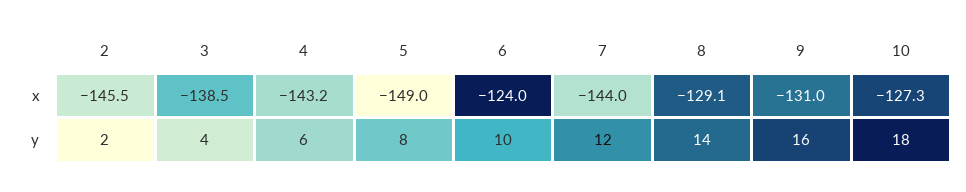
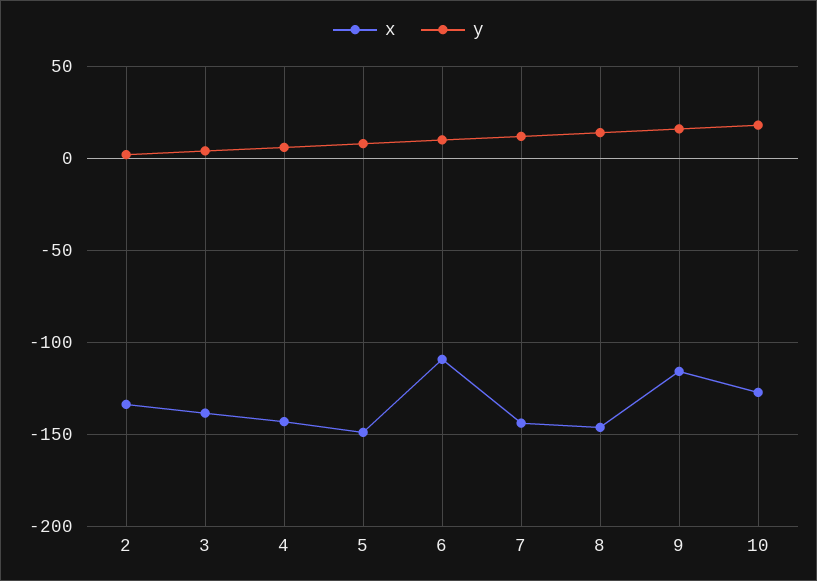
  {
    "x": {
-     "2": -145.5,
+     "2": -135,
      "3": -138.5,
      "4": -143.2,
      "5": -149,
-     "6": -124,
+     "6": -110,
      "7": -144,
-     "8": -129.1,
+     "8": -145,
-     "9": -131,
+     "9": -115,
      "10": -127.3
    },
    "y": {
      "2": 2,
      "3": 4,
      "4": 6,
      "5": 8,
      "6": 10,
      "7": 12,
      "8": 14,
      "9": 16,
      "10": 18
    }
  }

